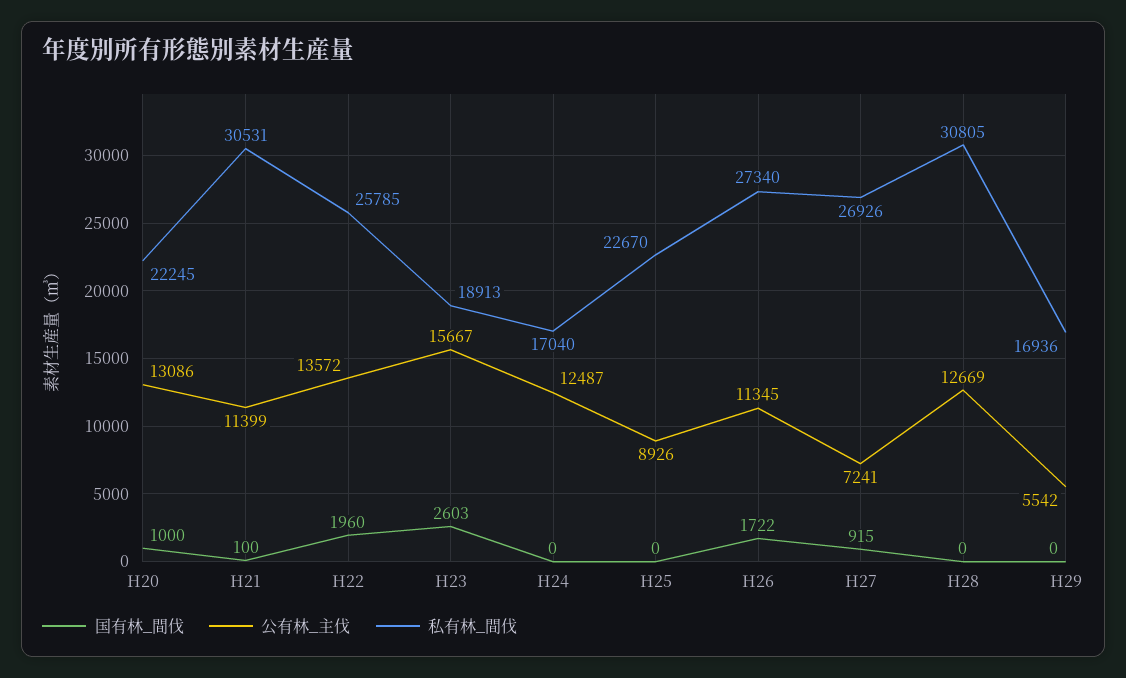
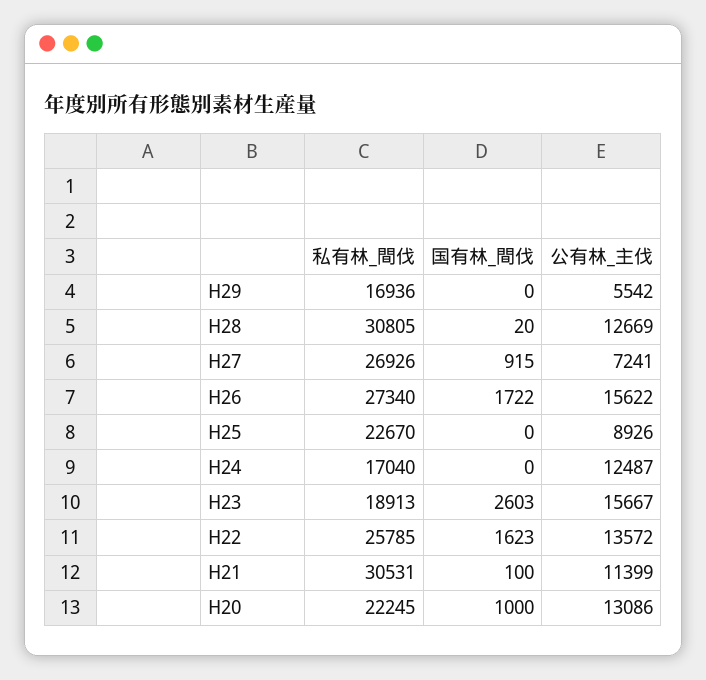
  {
    "国有林_間伐": {
      "H20": 1000,
      "H21": 100,
-     "H22": 1960,
+     "H22": 1623,
      "H23": 2603,
      "H24": 0,
      "H25": 0,
      "H26": 1722,
      "H27": 915,
-     "H28": 0,
+     "H28": 20,
      "H29": 0
    },
    "公有林_主伐": {
      "H20": 13086,
      "H21": 11399,
      "H22": 13572,
      "H23": 15667,
      "H24": 12487,
      "H25": 8926,
-     "H26": 11345,
+     "H26": 15622,
      "H27": 7241,
      "H28": 12669,
      "H29": 5542
    },
    "私有林_間伐": {
      "H20": 22245,
      "H21": 30531,
      "H22": 25785,
      "H23": 18913,
      "H24": 17040,
      "H25": 22670,
      "H26": 27340,
      "H27": 26926,
      "H28": 30805,
      "H29": 16936
    }
  }

